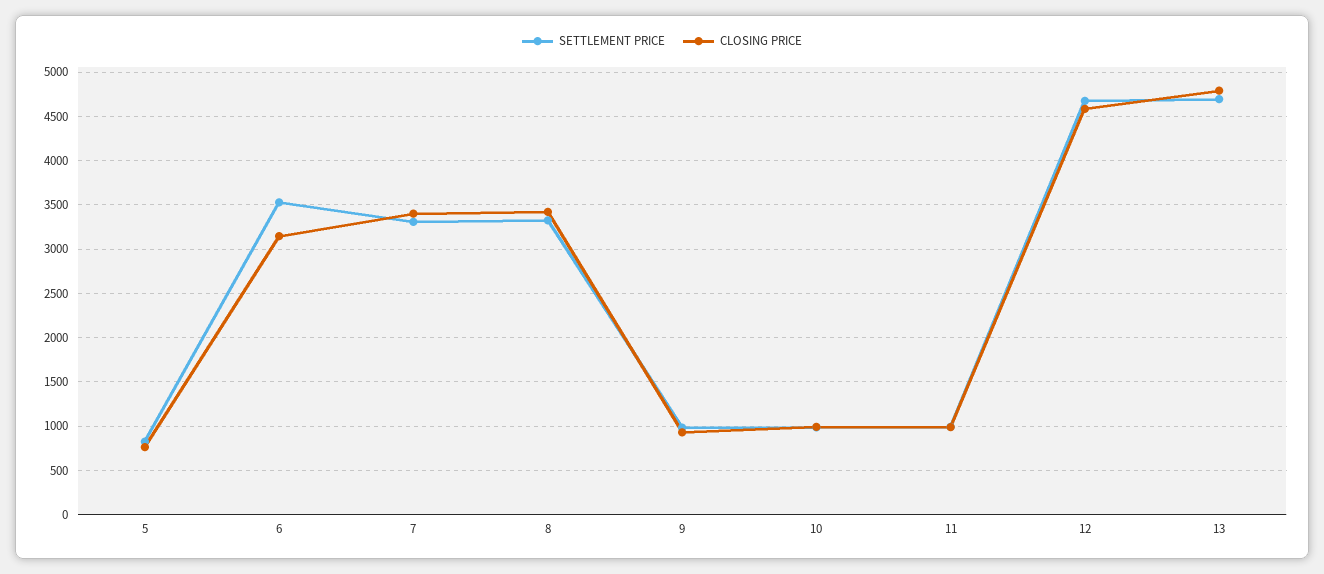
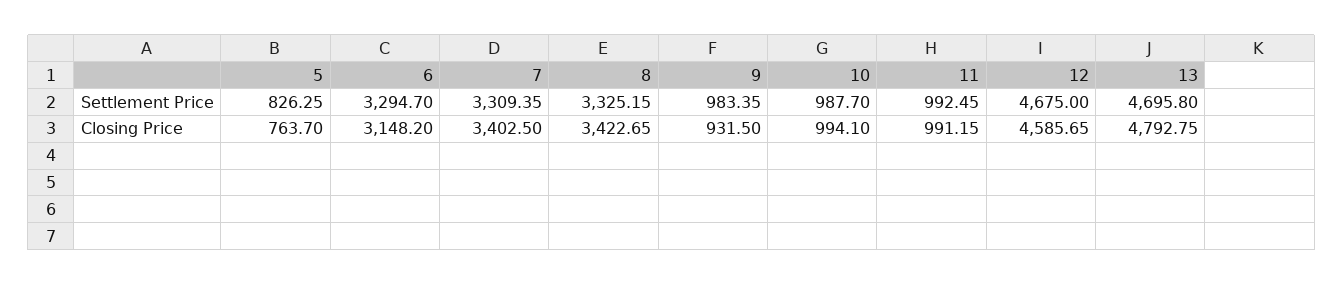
  {
    "SETTLEMENT PRICE": {
      "5": 826.25,
-     "6": 3500,
+     "6": 3294.7,
      "7": 3309.35,
      "8": 3325.15,
      "9": 983.35,
      "10": 987.7,
      "11": 992.45,
      "12": 4675,
      "13": 4695.8
    },
    "CLOSING PRICE": {
      "5": 763.7,
      "6": 3148.2,
      "7": 3402.5,
      "8": 3422.65,
      "9": 931.5,
      "10": 994.1,
      "11": 991.15,
      "12": 4585.65,
      "13": 4792.75
    }
  }

